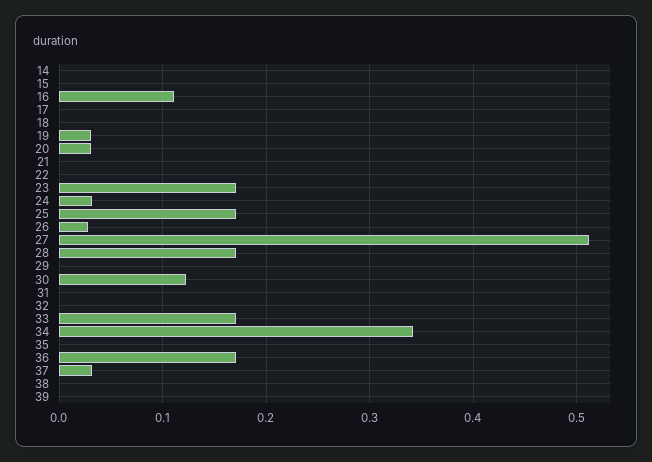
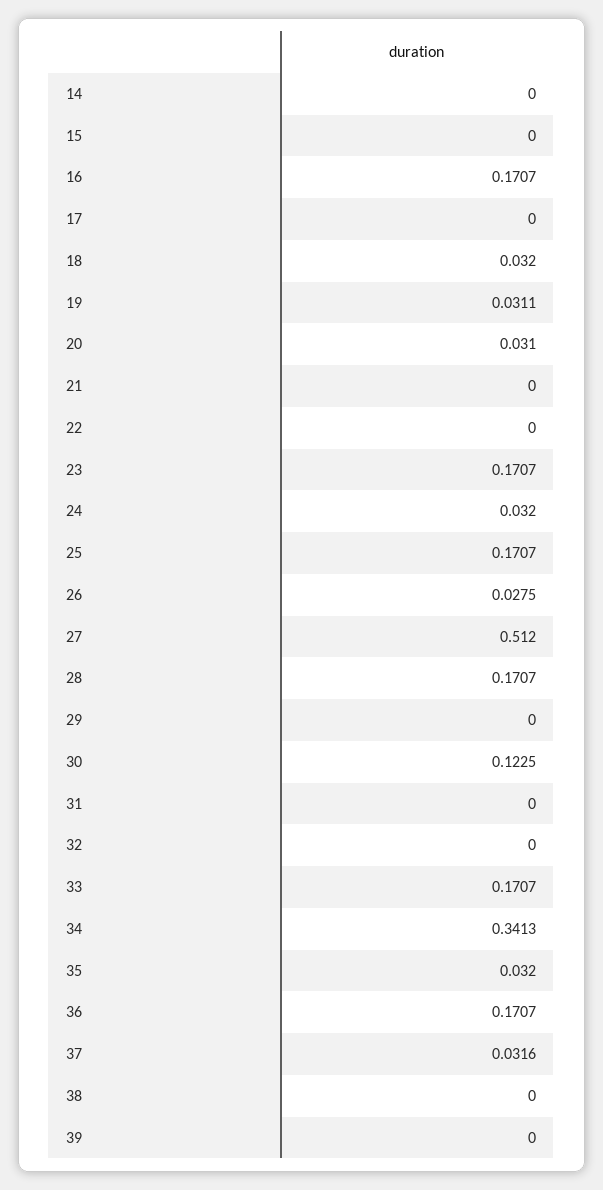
  {
    "14": 0,
    "15": 0,
-   "16": 0.11,
+   "16": 0.1707,
    "17": 0,
-   "18": 0,
+   "18": 0.032,
    "19": 0.0311,
    "20": 0.031,
    "21": 0,
    "22": 0,
    "23": 0.1707,
    "24": 0.032,
    "25": 0.1707,
    "26": 0.0275,
    "27": 0.512,
    "28": 0.1707,
    "29": 0,
    "30": 0.1225,
    "31": 0,
    "32": 0,
    "33": 0.1707,
    "34": 0.3413,
-   "35": 0,
+   "35": 0.032,
    "36": 0.1707,
    "37": 0.0316,
    "38": 0,
    "39": 0
  }

